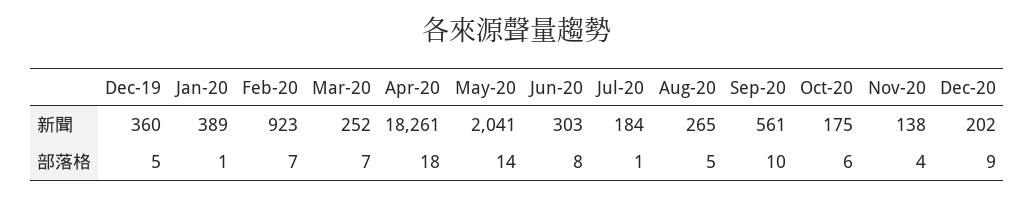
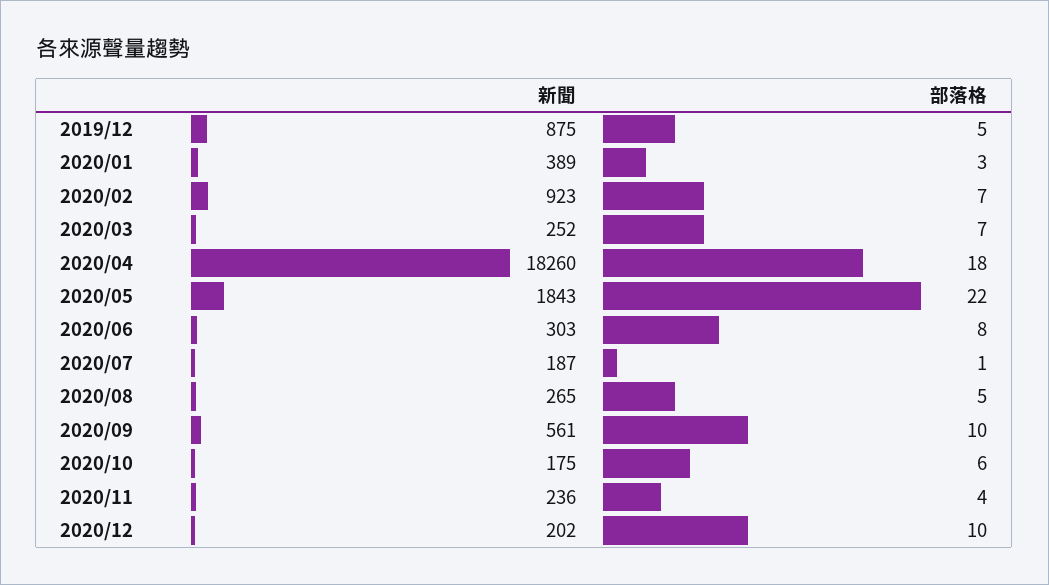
  {
    "Dec-19": {
-     "新聞": 360,
+     "新聞": 875,
      "部落格": 5
    },
    "Jan-20": {
      "新聞": 389,
-     "部落格": 1
+     "部落格": 3
    },
    "Feb-20": {
      "新聞": 923,
      "部落格": 7
    },
    "Mar-20": {
      "新聞": 252,
      "部落格": 7
    },
    "Apr-20": {
-     "新聞": 18261,
+     "新聞": 18260,
      "部落格": 18
    },
    "May-20": {
-     "新聞": 2041,
+     "新聞": 1843,
-     "部落格": 14
+     "部落格": 22
    },
    "Jun-20": {
      "新聞": 303,
      "部落格": 8
    },
    "Jul-20": {
-     "新聞": 184,
+     "新聞": 187,
      "部落格": 1
    },
    "Aug-20": {
      "新聞": 265,
      "部落格": 5
    },
    "Sep-20": {
      "新聞": 561,
      "部落格": 10
    },
    "Oct-20": {
      "新聞": 175,
      "部落格": 6
    },
    "Nov-20": {
-     "新聞": 138,
+     "新聞": 236,
      "部落格": 4
    },
    "Dec-20": {
      "新聞": 202,
-     "部落格": 9
+     "部落格": 10
    }
  }

